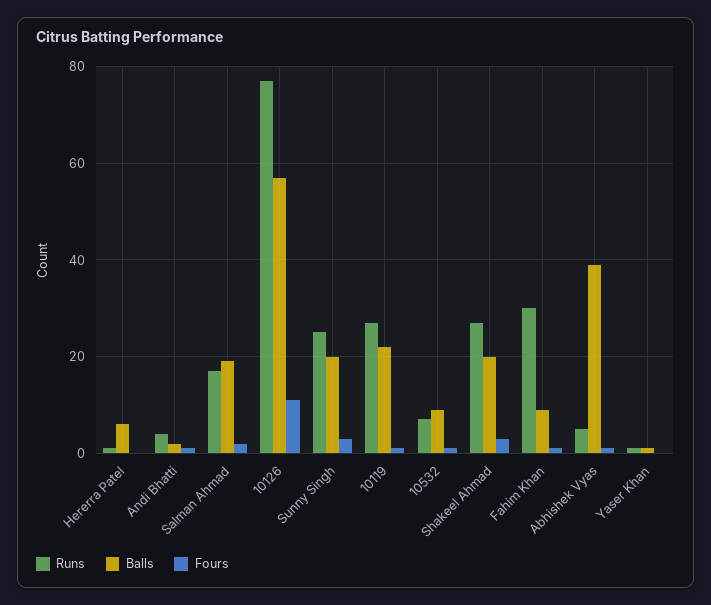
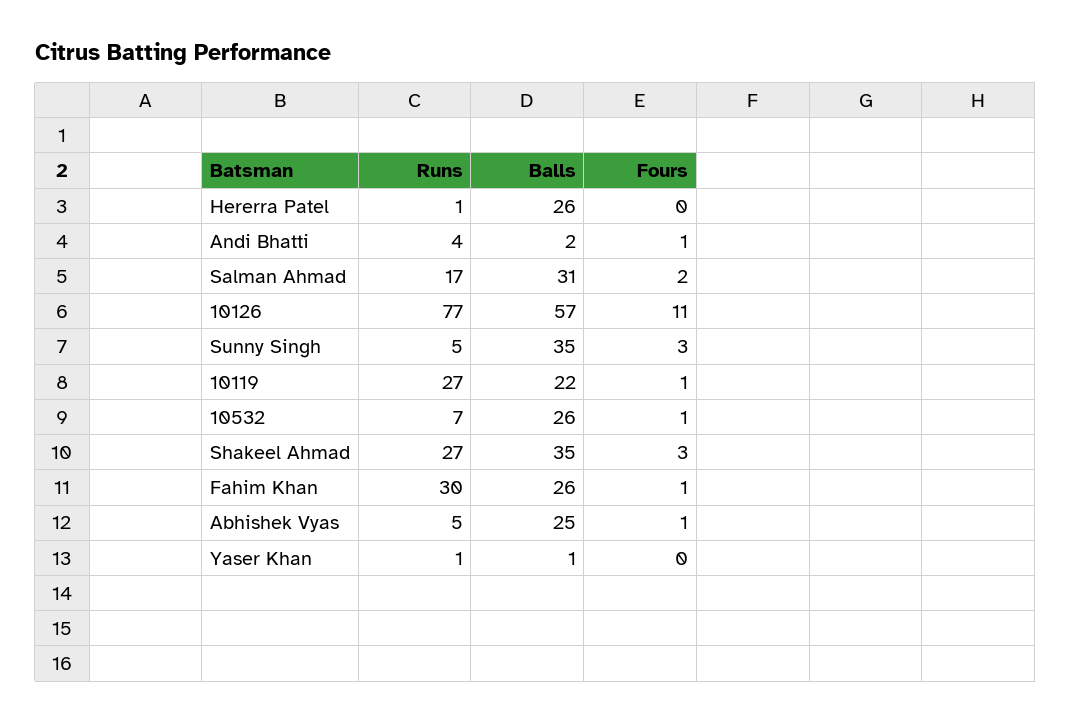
  {
    "Runs": {
      "Hererra Patel": 1,
      "Andi Bhatti": 4,
      "Salman Ahmad": 17,
      "10126": 77,
-     "Sunny Singh": 25,
+     "Sunny Singh": 5,
      "10119": 27,
      "10532": 7,
      "Shakeel Ahmad": 27,
      "Fahim Khan": 30,
      "Abhishek Vyas": 5,
      "Yaser Khan": 1
    },
    "Balls": {
-     "Hererra Patel": 5,
+     "Hererra Patel": 26,
      "Andi Bhatti": 2,
-     "Salman Ahmad": 20,
+     "Salman Ahmad": 31,
      "10126": 57,
-     "Sunny Singh": 20,
+     "Sunny Singh": 35,
      "10119": 22,
-     "10532": 10,
+     "10532": 26,
-     "Shakeel Ahmad": 20,
+     "Shakeel Ahmad": 35,
-     "Fahim Khan": 10,
+     "Fahim Khan": 26,
-     "Abhishek Vyas": 40,
+     "Abhishek Vyas": 25,
      "Yaser Khan": 1
    },
    "Fours": {
      "Hererra Patel": 0,
      "Andi Bhatti": 1,
      "Salman Ahmad": 2,
      "10126": 11,
      "Sunny Singh": 3,
      "10119": 1,
      "10532": 1,
      "Shakeel Ahmad": 3,
      "Fahim Khan": 1,
      "Abhishek Vyas": 1,
      "Yaser Khan": 0
    }
  }

